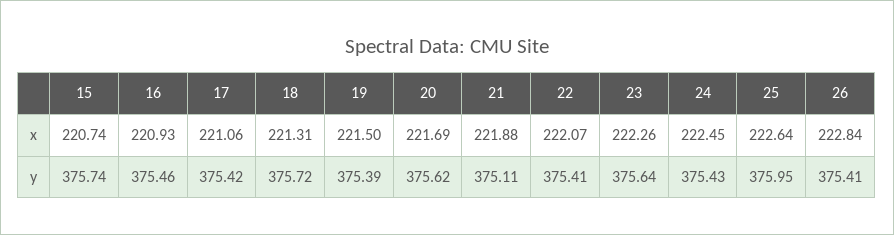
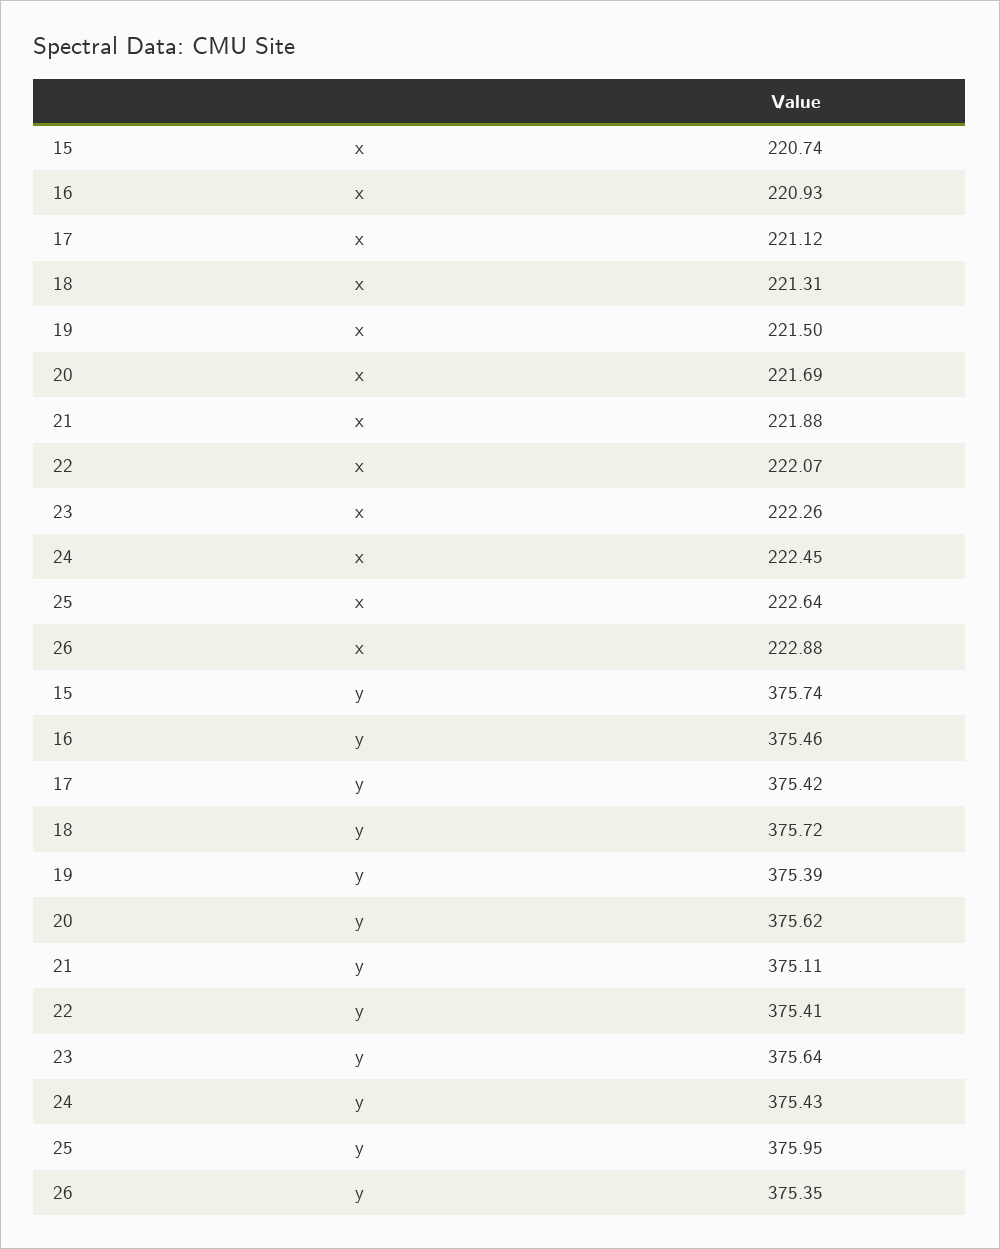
  {
    "15": {
      "x": 220.74,
      "y": 375.74
    },
    "16": {
      "x": 220.93,
      "y": 375.46
    },
    "17": {
-     "x": 221.06,
+     "x": 221.12,
      "y": 375.42
    },
    "18": {
      "x": 221.31,
      "y": 375.72
    },
    "19": {
      "x": 221.5,
      "y": 375.39
    },
    "20": {
      "x": 221.69,
      "y": 375.62
    },
    "21": {
      "x": 221.88,
      "y": 375.11
    },
    "22": {
      "x": 222.07,
      "y": 375.41
    },
    "23": {
      "x": 222.26,
      "y": 375.64
    },
    "24": {
      "x": 222.45,
      "y": 375.43
    },
    "25": {
      "x": 222.64,
      "y": 375.95
    },
    "26": {
-     "x": 222.84,
+     "x": 222.88,
-     "y": 375.41
+     "y": 375.35
    }
  }

